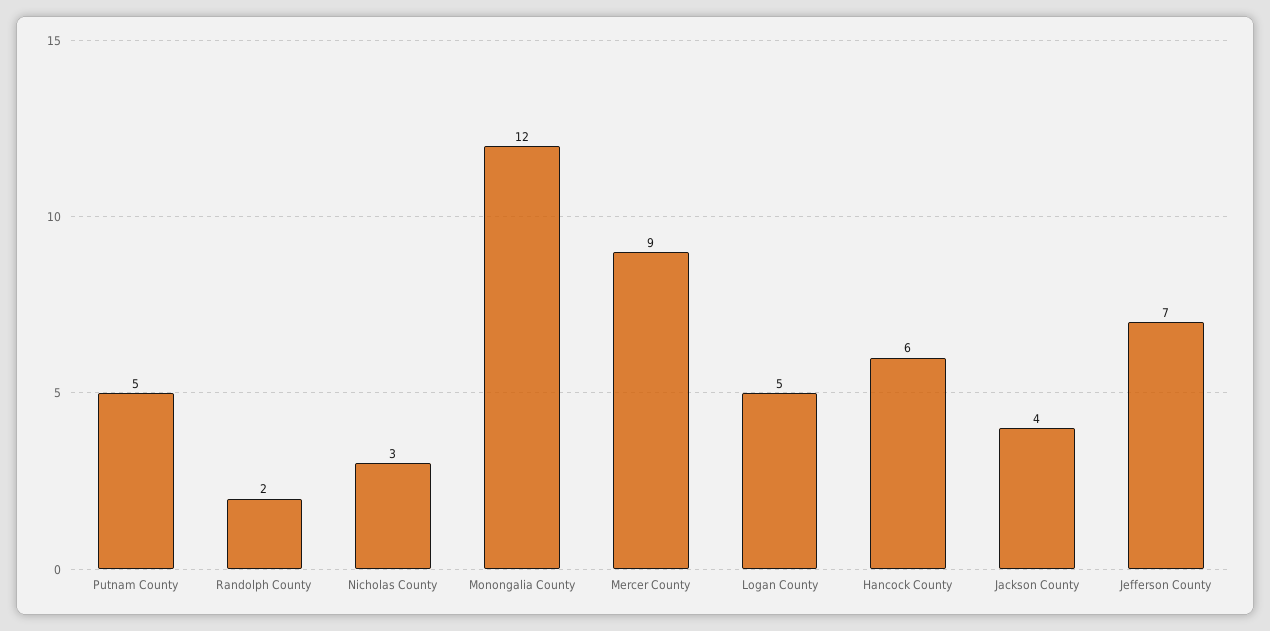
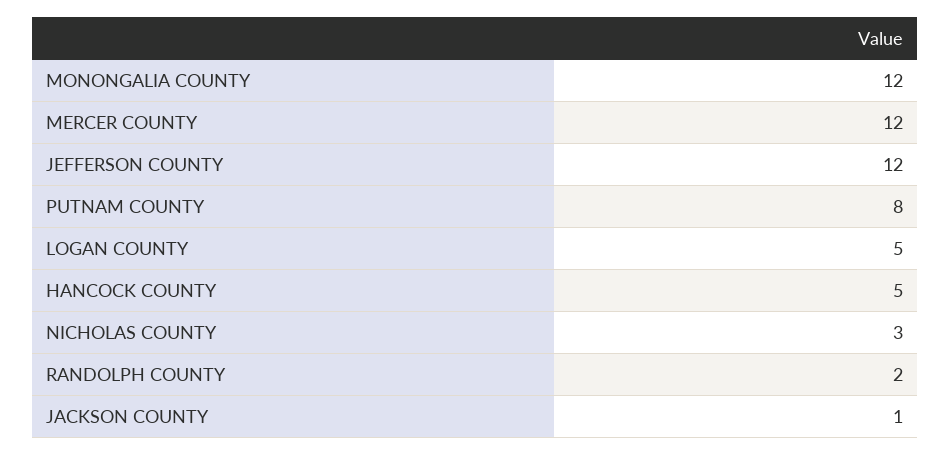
  {
-   "Putnam County": 5,
+   "Putnam County": 8,
    "Randolph County": 2,
    "Nicholas County": 3,
    "Monongalia County": 12,
-   "Mercer County": 9,
+   "Mercer County": 12,
    "Logan County": 5,
-   "Hancock County": 6,
+   "Hancock County": 5,
-   "Jackson County": 4,
+   "Jackson County": 1,
-   "Jefferson County": 7
+   "Jefferson County": 12
  }

